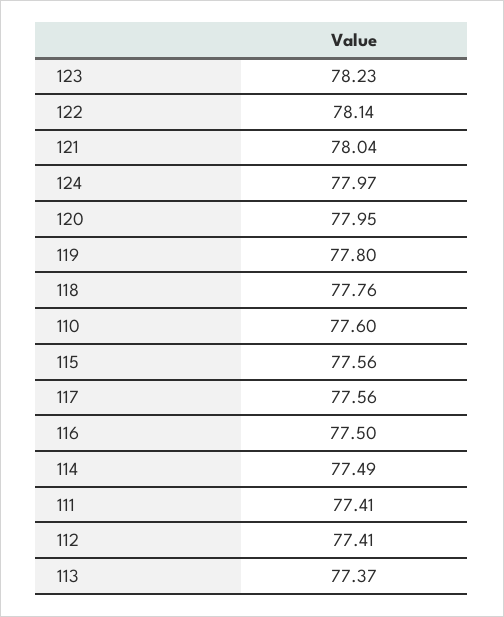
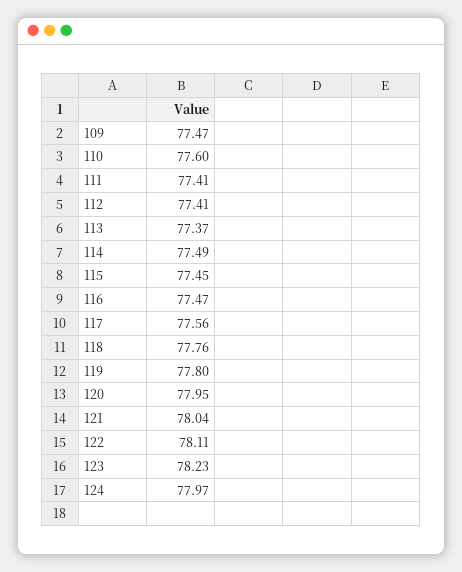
  {
    "123": 78.23,
-   "122": 78.14,
+   "122": 78.11,
    "121": 78.04,
    "124": 77.97,
    "120": 77.95,
    "119": 77.8,
    "118": 77.76,
    "110": 77.6,
-   "115": 77.56,
+   "115": 77.45,
    "117": 77.56,
-   "116": 77.5,
+   "116": 77.47,
    "114": 77.49,
    "111": 77.41,
    "112": 77.41,
-   "113": 77.37
+   "113": 77.37,
+   "109": 77.47
  }

